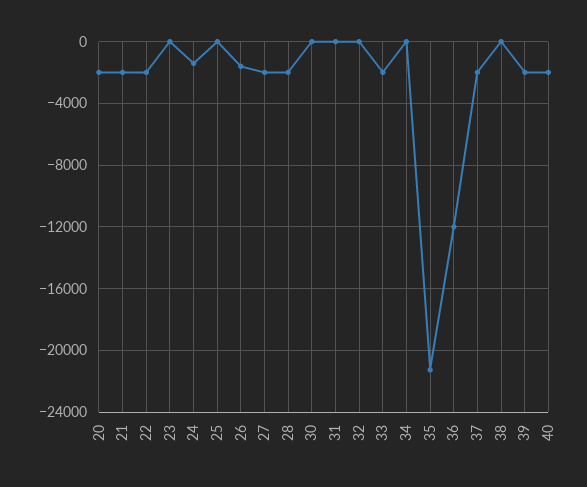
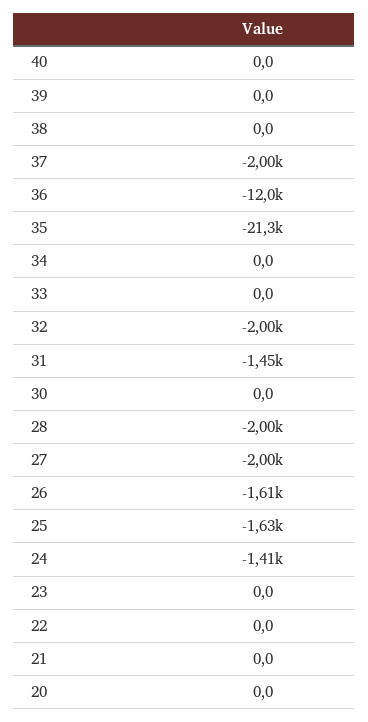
  {
-   "20": -2000,
+   "20": 0,
-   "21": -2000,
+   "21": 0,
-   "22": -2000,
+   "22": 0,
    "23": 0,
    "24": -1410,
-   "25": 0,
+   "25": -1630,
    "26": -1610,
    "27": -2000,
    "28": -2000,
    "30": 0,
-   "31": 0,
+   "31": -1450,
-   "32": 0,
+   "32": -2000,
-   "33": -2000,
+   "33": 0,
    "34": 0,
    "35": -21300,
    "36": -12000,
    "37": -2000,
    "38": 0,
-   "39": -2000,
+   "39": 0,
-   "40": -2000
+   "40": 0
  }

